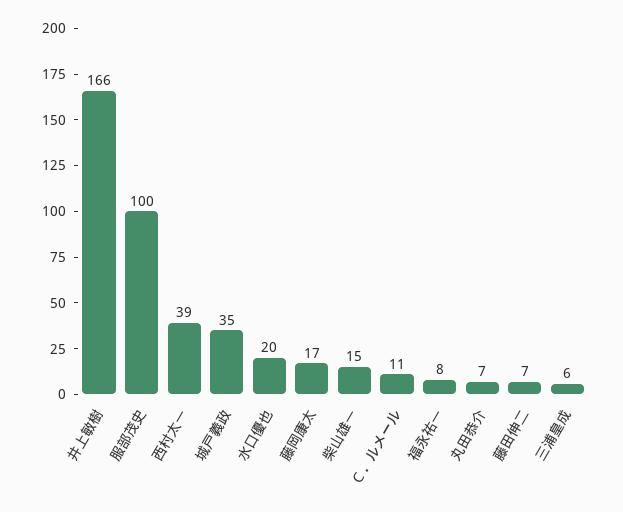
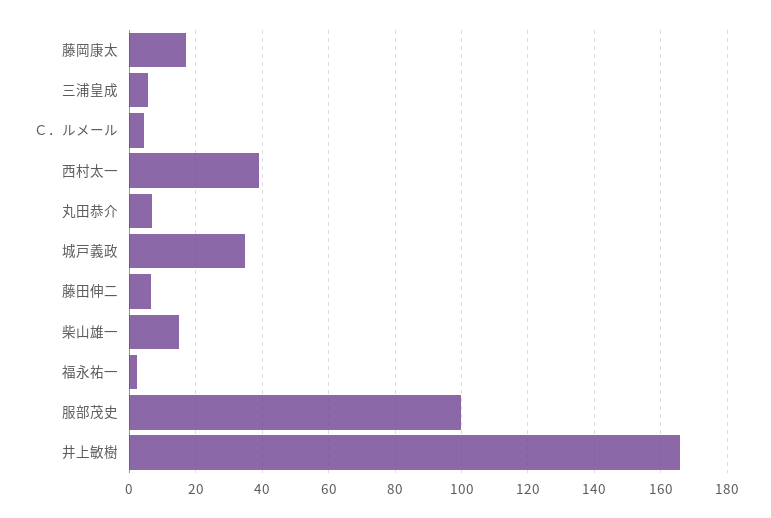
  {
    "井上敏樹": 166,
    "服部茂史": 100,
    "西村太一": 39,
    "城戸義政": 35,
-   "水口優也": 20,
    "藤岡康太": 17,
    "柴山雄一": 15,
-   "Ｃ．ルメール": 11,
+   "Ｃ．ルメール": 4,
-   "福永祐一": 8,
+   "福永祐一": 2,
    "丸田恭介": 7,
    "藤田伸二": 7,
    "三浦皇成": 6
  }

